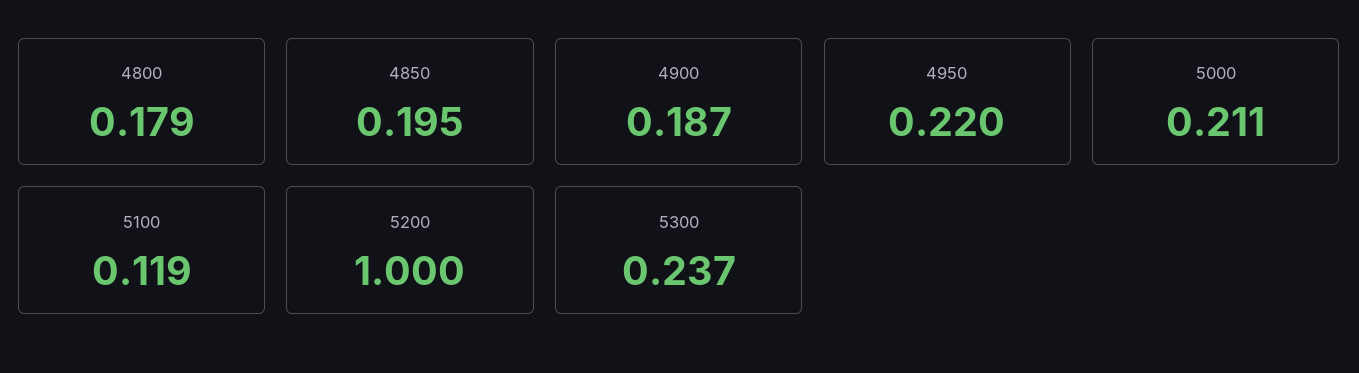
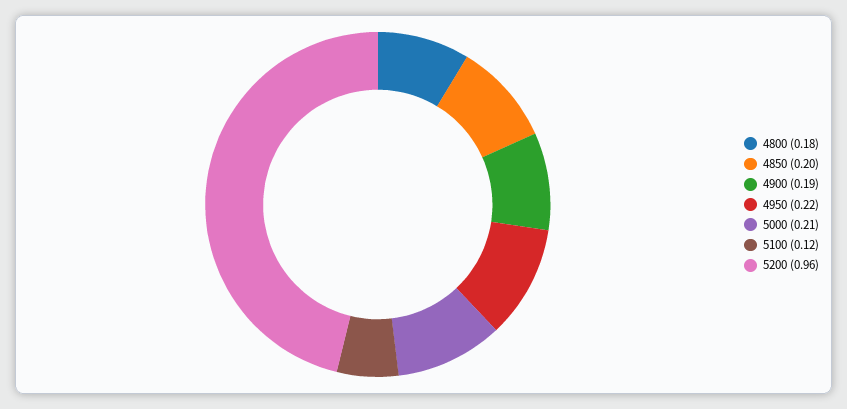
  {
    "4800": 0.179,
    "4850": 0.195,
    "4900": 0.187,
    "4950": 0.22,
    "5000": 0.211,
    "5100": 0.119,
-   "5200": 1,
+   "5200": 0.96
-   "5300": 0.237
  }

